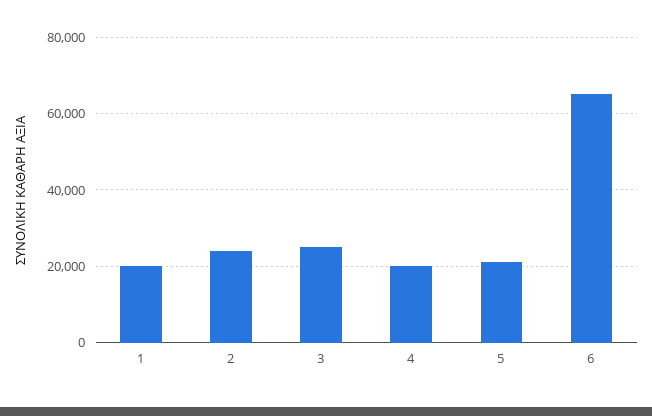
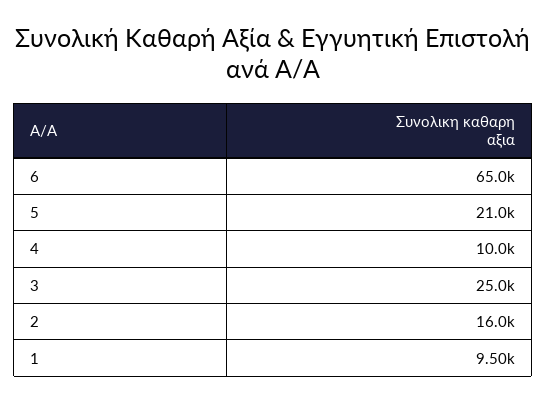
  {
-   "1": 20000,
+   "1": 9500,
-   "2": 24000,
+   "2": 16000,
    "3": 25000,
-   "4": 20000,
+   "4": 10000,
    "5": 21000,
    "6": 65000
  }

